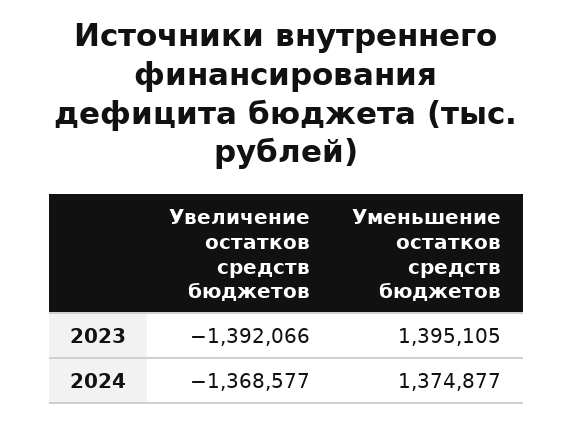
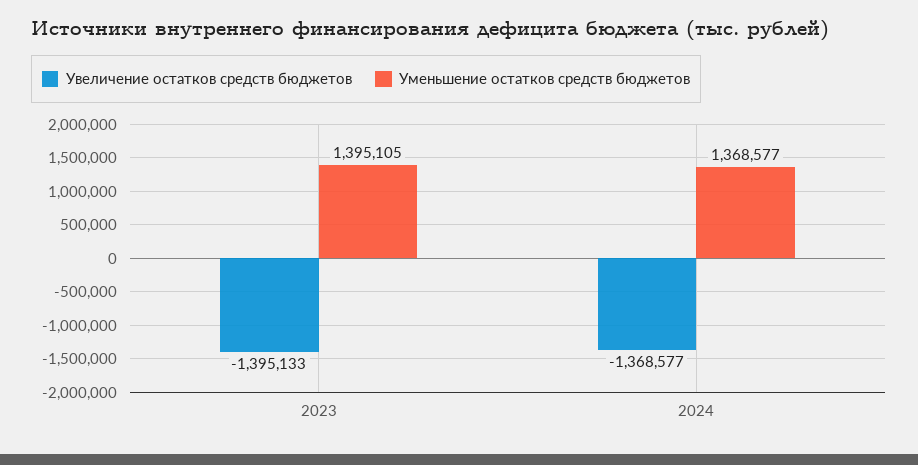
  {
    "Увеличение остатков средств бюджетов": {
-     "2023": -1392066,
+     "2023": -1395133,
      "2024": -1368577
    },
    "Уменьшение остатков средств бюджетов": {
      "2023": 1395105,
-     "2024": 1374877
+     "2024": 1368577
    }
  }

